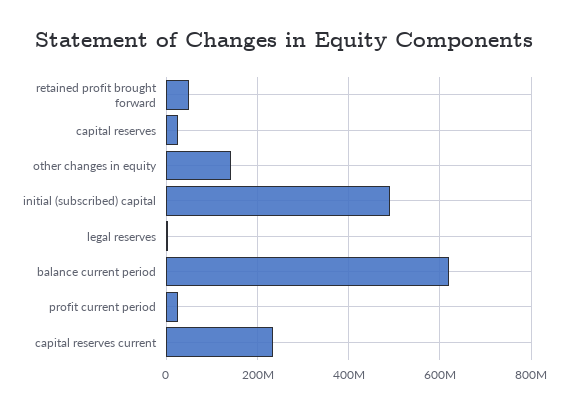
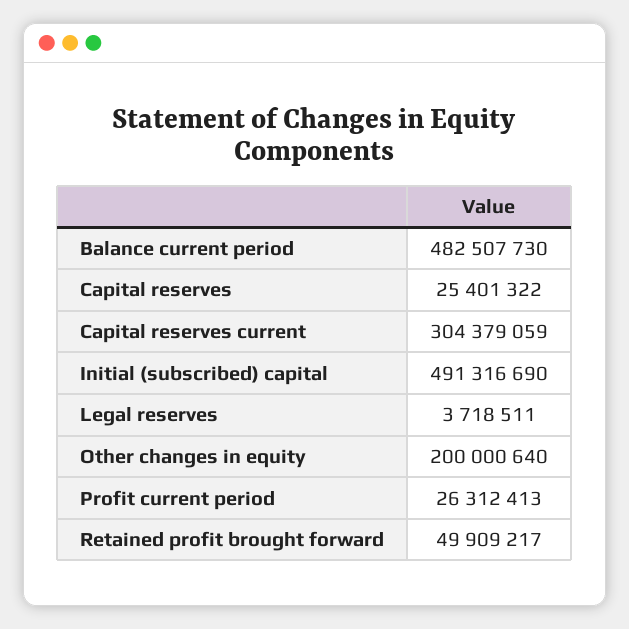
  {
    "retained profit brought forward": 49909217,
    "capital reserves": 25401322,
-   "other changes in equity": 140000000,
+   "other changes in equity": 200000640,
    "initial (subscribed) capital": 491316690,
    "legal reserves": 3718511,
-   "balance current period": 620000000,
+   "balance current period": 482507730,
    "profit current period": 26312413,
-   "capital reserves current": 240000000
+   "capital reserves current": 304379059
  }

